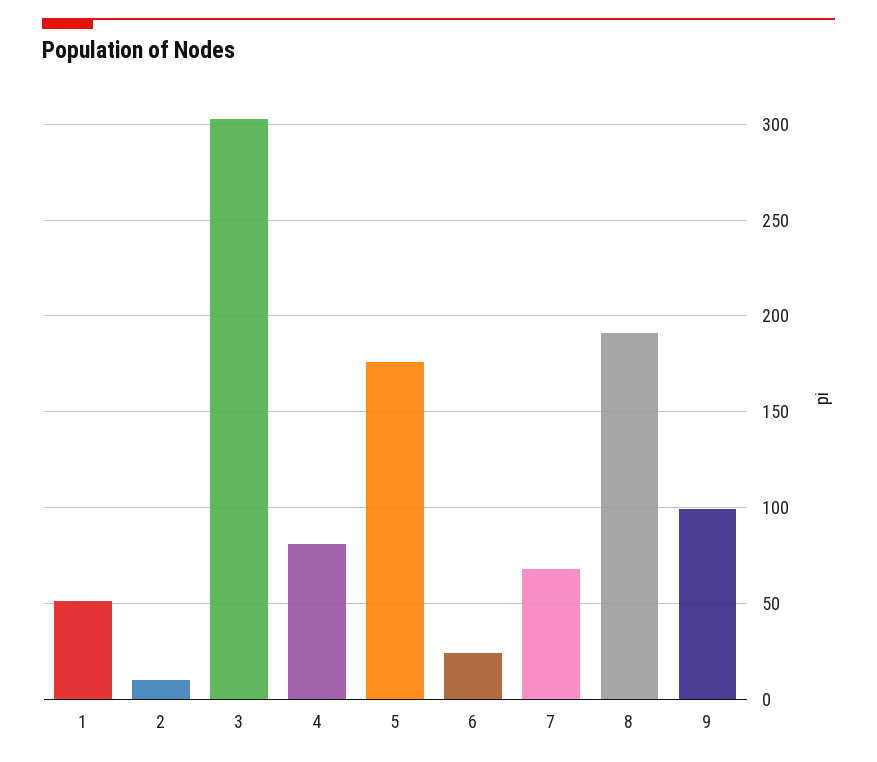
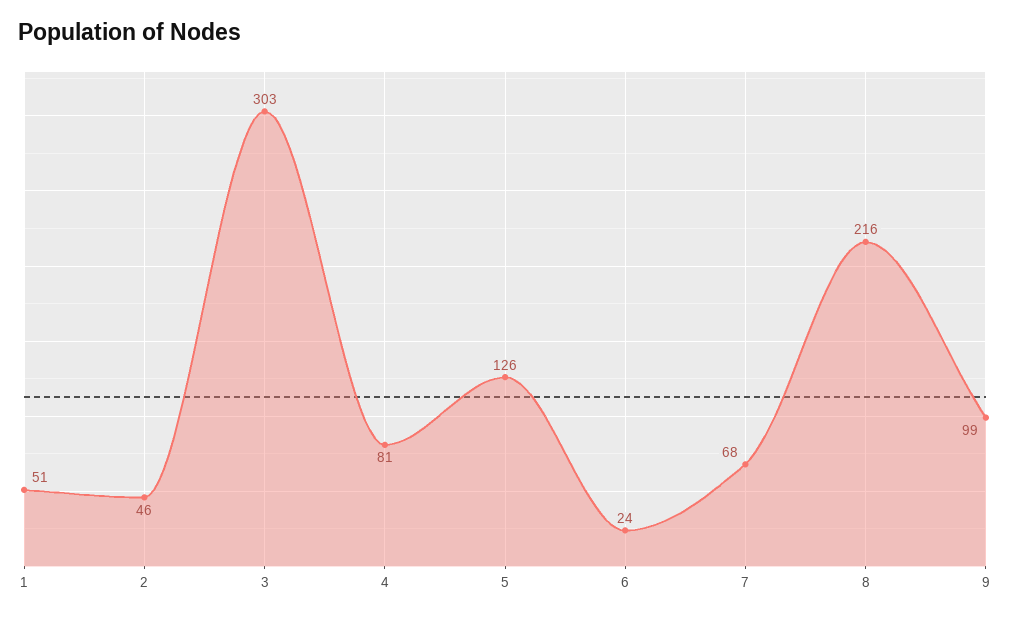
  {
    "1": 51,
-   "2": 10,
+   "2": 46,
    "3": 303,
    "4": 81,
-   "5": 175,
+   "5": 126,
    "6": 24,
    "7": 68,
-   "8": 190,
+   "8": 216,
    "9": 99
  }

